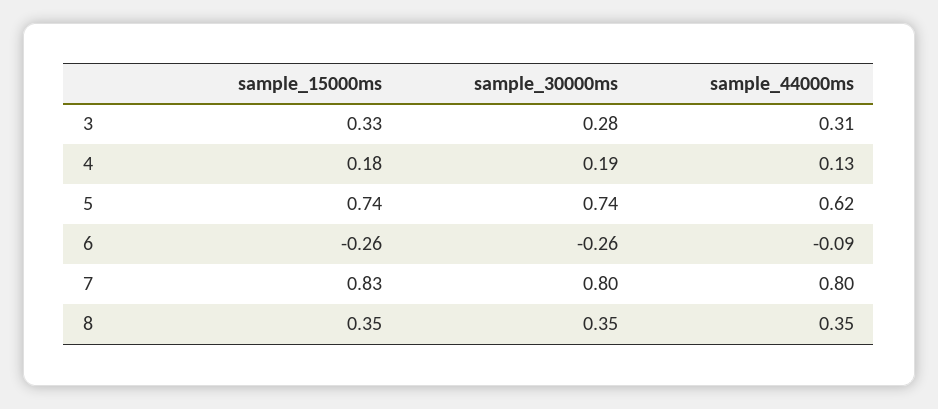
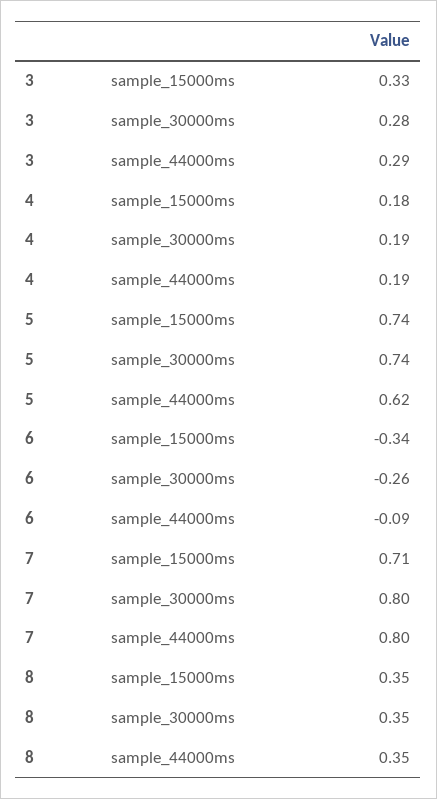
  {
    "sample_15000ms": {
      "3": 0.33,
      "4": 0.18,
      "5": 0.74,
-     "6": -0.26,
+     "6": -0.34,
-     "7": 0.83,
+     "7": 0.71,
      "8": 0.35
    },
    "sample_30000ms": {
      "3": 0.28,
      "4": 0.19,
      "5": 0.74,
      "6": -0.26,
      "7": 0.8,
      "8": 0.35
    },
    "sample_44000ms": {
-     "3": 0.31,
+     "3": 0.29,
-     "4": 0.13,
+     "4": 0.19,
      "5": 0.62,
      "6": -0.09,
      "7": 0.8,
      "8": 0.35
    }
  }

